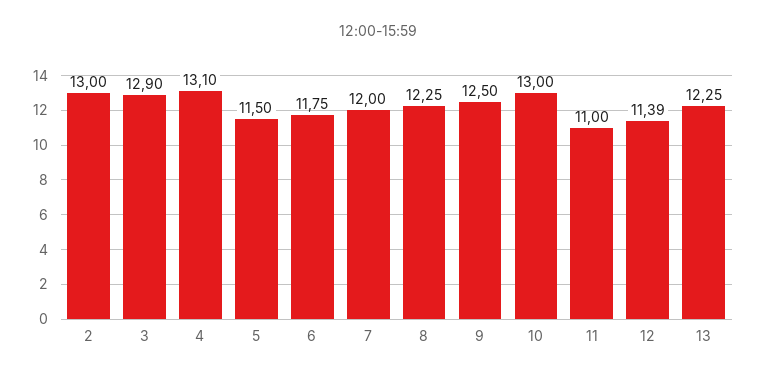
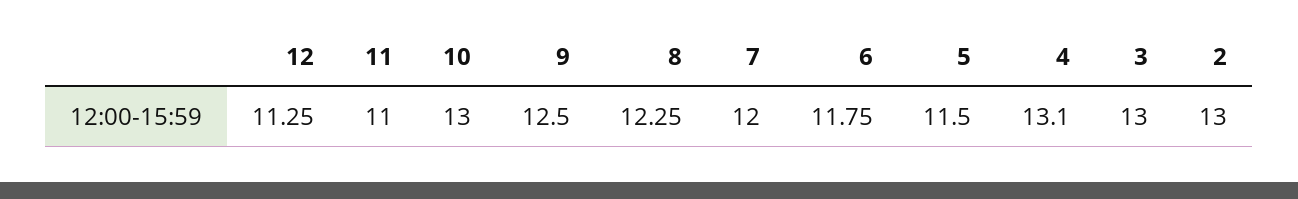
  {
    "2": 13,
-   "3": 12.9,
+   "3": 13,
    "4": 13.1,
    "5": 11.5,
    "6": 11.75,
    "7": 12,
    "8": 12.25,
    "9": 12.5,
    "10": 13,
    "11": 11,
-   "12": 11.39,
+   "12": 11.25
-   "13": 12.25
  }

